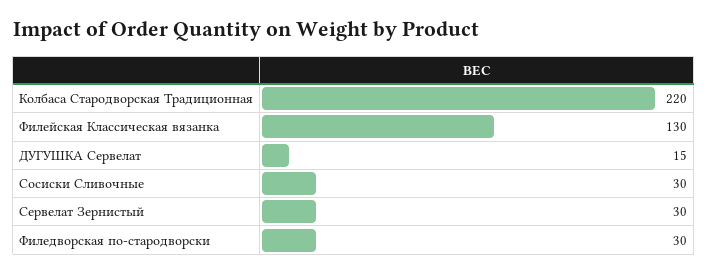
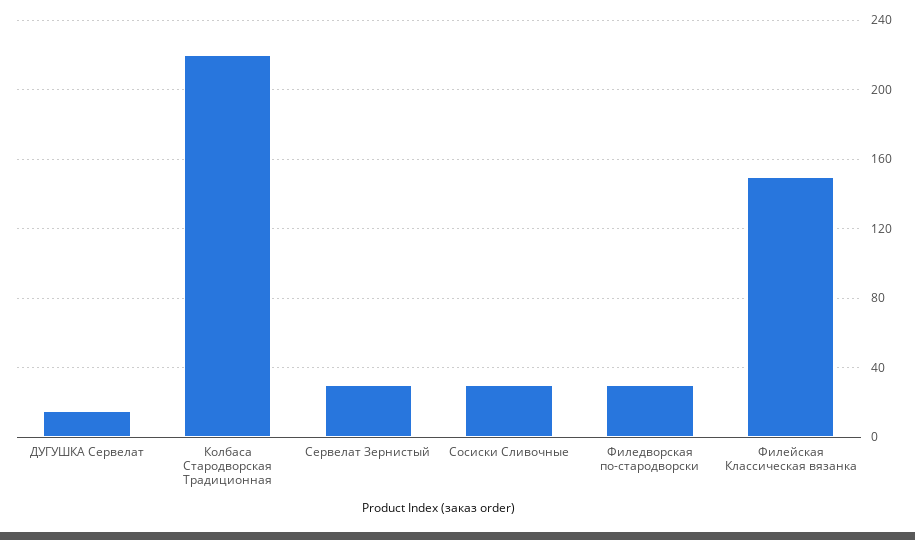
  {
    "Колбаса Стародворская Традиционная": 220,
-   "Филейская Классическая вязанка": 130,
+   "Филейская Классическая вязанка": 150,
    "ДУГУШКА Сервелат": 15,
    "Сосиски Сливочные": 30,
    "Сервелат Зернистый": 30,
    "Филедворская по-стародворски": 30
  }

